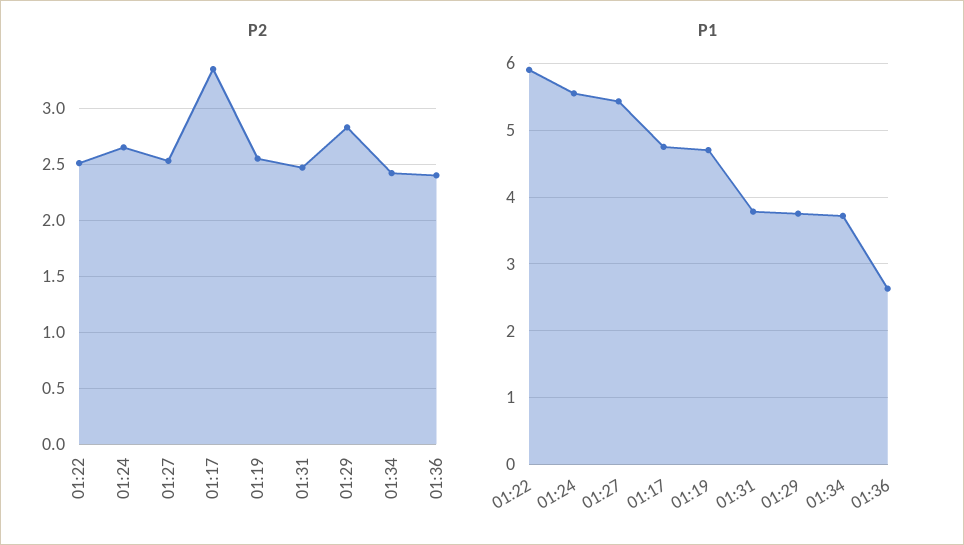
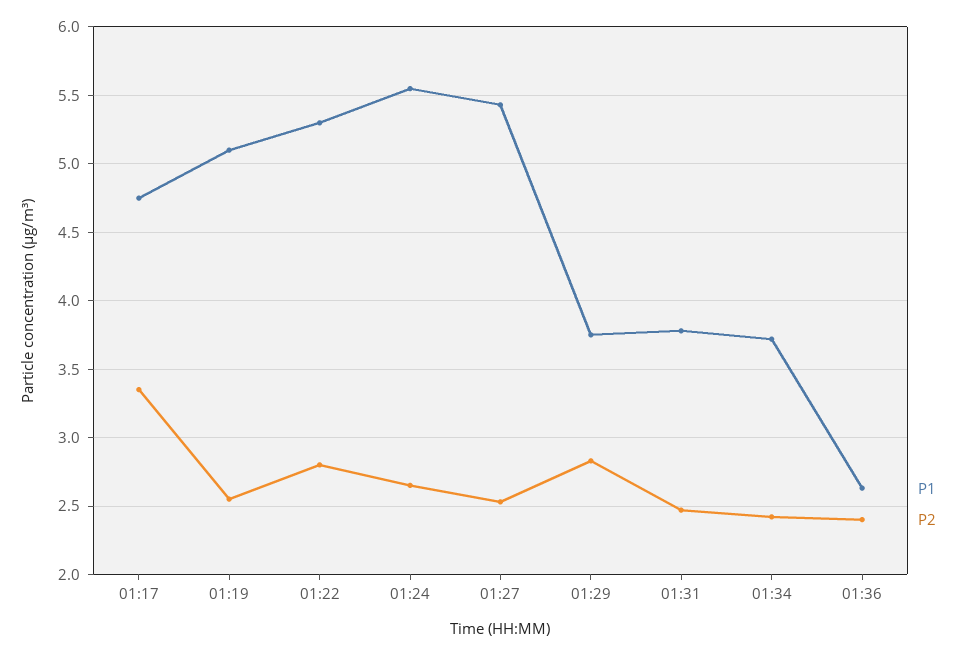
  {
    "P2": {
-     "01:22": 2.5,
+     "01:22": 2.8,
      "01:24": 2.65,
      "01:27": 2.55,
      "01:17": 3.35,
      "01:19": 2.55,
      "01:31": 2.45,
      "01:29": 2.85,
      "01:34": 2.4,
      "01:36": 2.4
    },
    "P1": {
-     "01:22": 5.9,
+     "01:22": 5.3,
      "01:24": 5.55,
      "01:27": 5.45,
      "01:17": 4.75,
-     "01:19": 4.7,
+     "01:19": 5.1,
      "01:31": 3.8,
      "01:29": 3.75,
      "01:34": 3.7,
      "01:36": 2.65
    }
  }

